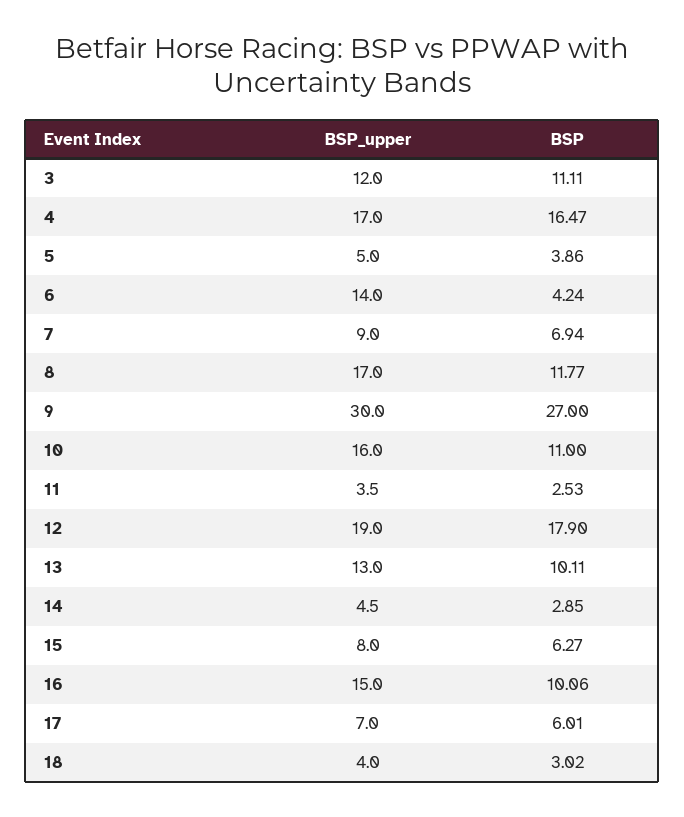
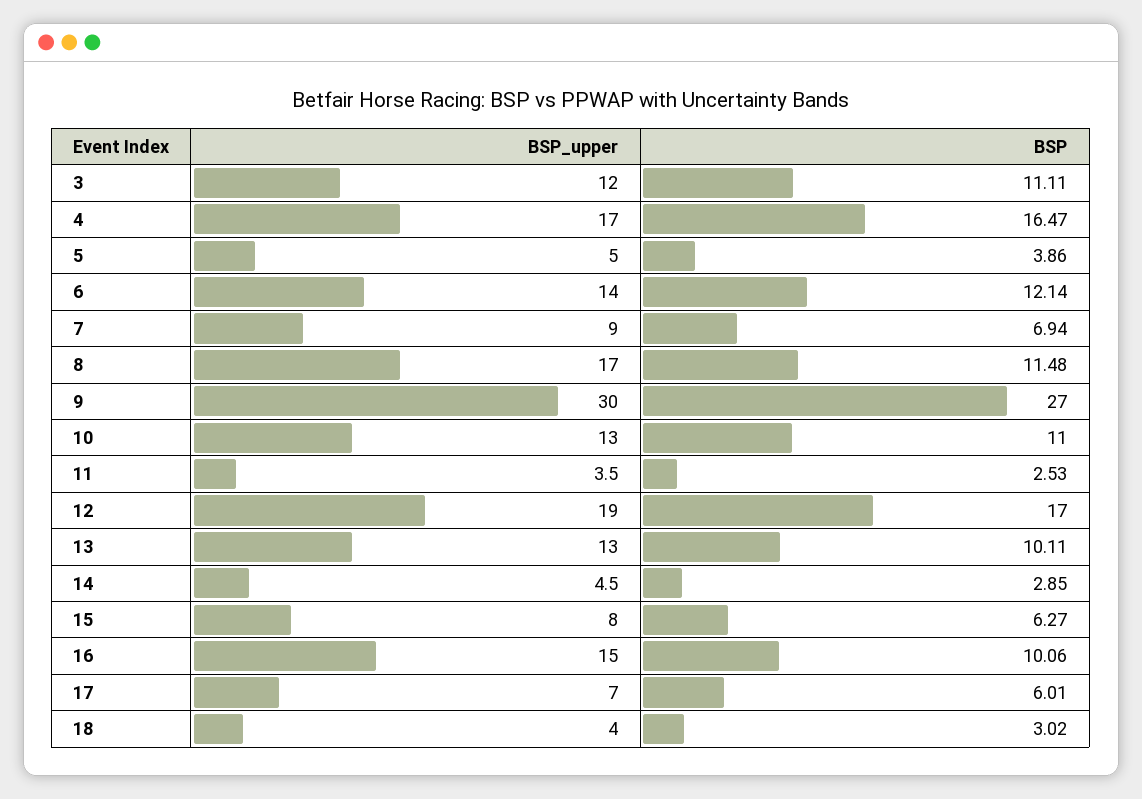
  {
    "BSP_upper": {
      "3": 12,
      "4": 17,
      "5": 5,
      "6": 14,
      "7": 9,
      "8": 17,
      "9": 30,
-     "10": 16,
+     "10": 13,
      "11": 3.5,
      "12": 19,
      "13": 13,
      "14": 4.5,
      "15": 8,
      "16": 15,
      "17": 7,
      "18": 4
    },
    "BSP": {
      "3": 11.11,
      "4": 16.47,
      "5": 3.86,
-     "6": 4.24,
+     "6": 12.14,
      "7": 6.94,
-     "8": 11.77,
+     "8": 11.48,
      "9": 27,
      "10": 11,
      "11": 2.53,
-     "12": 17.9,
+     "12": 17,
      "13": 10.11,
      "14": 2.85,
      "15": 6.27,
      "16": 10.06,
      "17": 6.01,
      "18": 3.02
    }
  }

